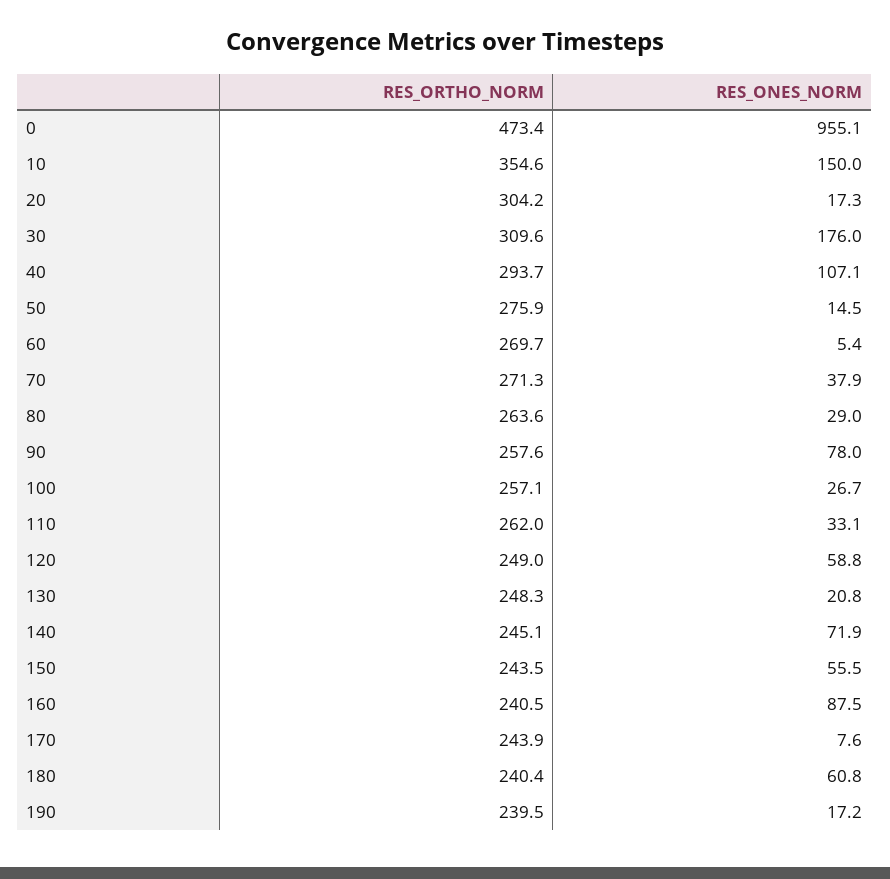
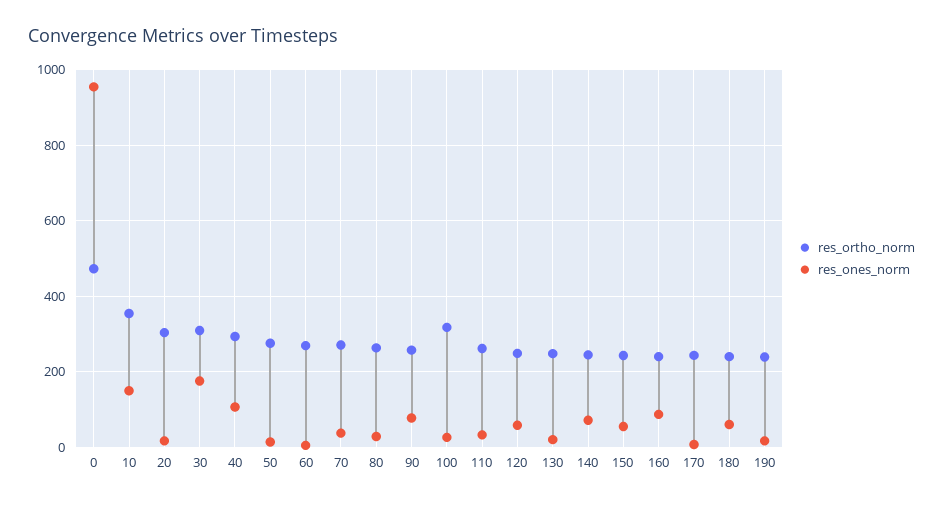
  {
    "RES_ORTHO_NORM": {
      "0": 473.4,
      "10": 354.6,
      "20": 304.2,
      "30": 309.6,
      "40": 293.7,
      "50": 275.9,
      "60": 269.7,
      "70": 271.3,
      "80": 263.6,
      "90": 257.6,
-     "100": 257.1,
+     "100": 320,
      "110": 262,
      "120": 249,
      "130": 248.3,
      "140": 245.1,
      "150": 243.5,
      "160": 240.5,
      "170": 243.9,
      "180": 240.4,
      "190": 239.5
    },
    "RES_ONES_NORM": {
      "0": 955.1,
      "10": 150,
      "20": 17.3,
      "30": 176,
      "40": 107.1,
      "50": 14.5,
      "60": 5.4,
      "70": 37.9,
      "80": 29,
      "90": 78,
      "100": 26.7,
      "110": 33.1,
      "120": 58.8,
      "130": 20.8,
      "140": 71.9,
      "150": 55.5,
      "160": 87.5,
      "170": 7.6,
      "180": 60.8,
      "190": 17.2
    }
  }

